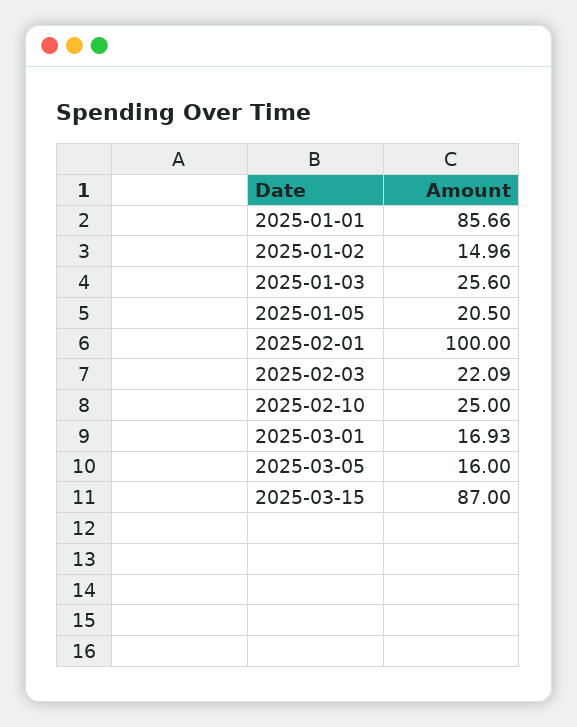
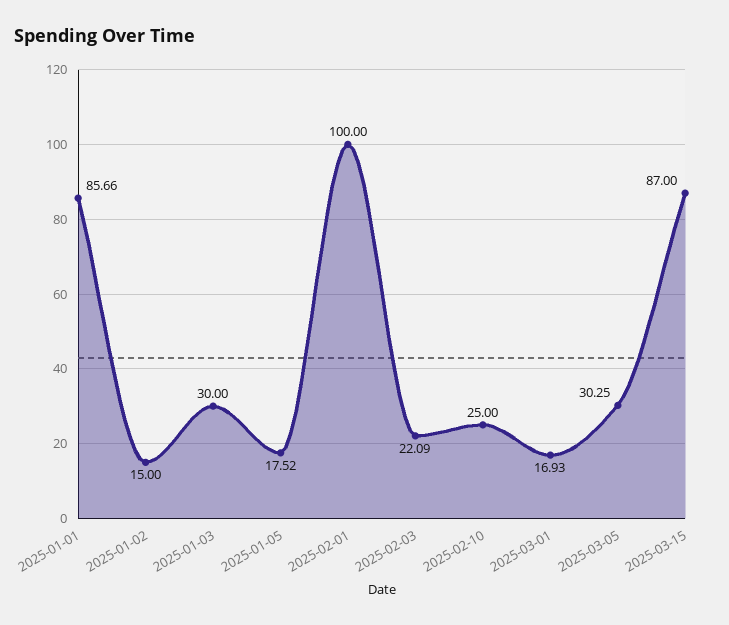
  {
    "2025-01-01": 85.66,
-   "2025-01-02": 14.96,
+   "2025-01-02": 15,
-   "2025-01-03": 25.6,
+   "2025-01-03": 30,
-   "2025-01-05": 20.5,
+   "2025-01-05": 17.52,
    "2025-02-01": 100,
    "2025-02-03": 22.09,
    "2025-02-10": 25,
    "2025-03-01": 16.93,
-   "2025-03-05": 16,
+   "2025-03-05": 30.25,
    "2025-03-15": 87
  }

